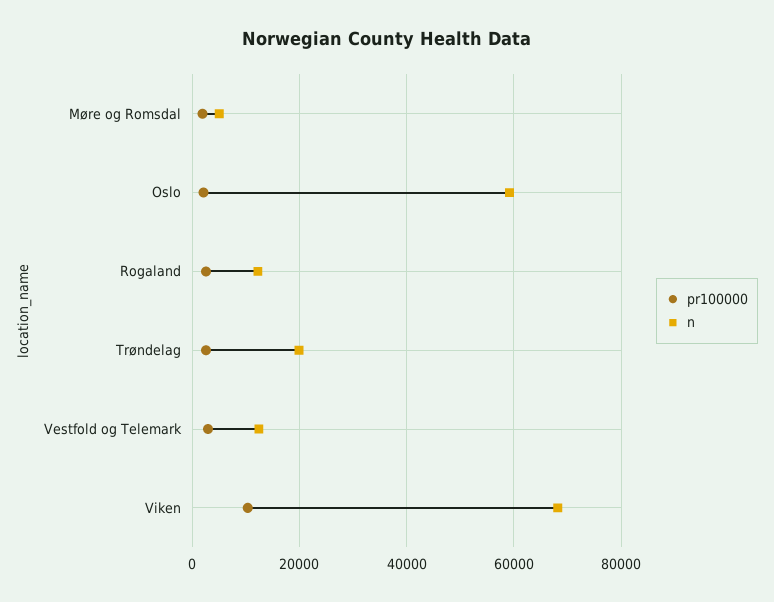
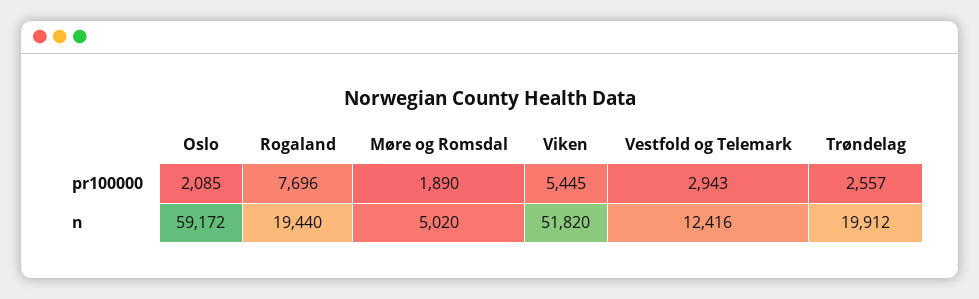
  {
    "pr100000": {
      "Møre og Romsdal": 1890,
      "Oslo": 2085,
-     "Rogaland": 2000,
+     "Rogaland": 7696,
      "Trøndelag": 2557,
      "Vestfold og Telemark": 2943,
-     "Viken": 10000
+     "Viken": 5445
    },
    "n": {
      "Møre og Romsdal": 5020,
      "Oslo": 59172,
-     "Rogaland": 12000,
+     "Rogaland": 19440,
      "Trøndelag": 19912,
      "Vestfold og Telemark": 12416,
-     "Viken": 68000
+     "Viken": 51820
    }
  }

